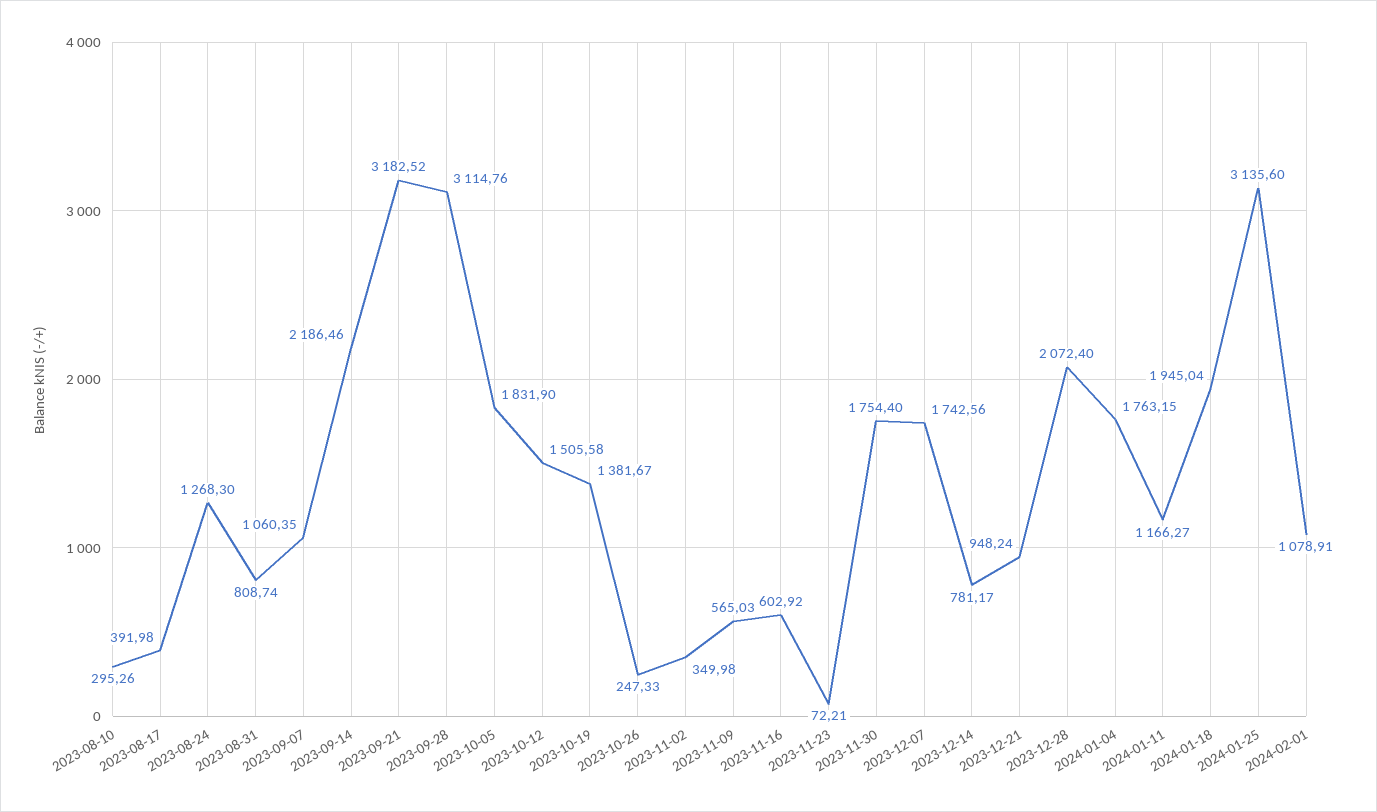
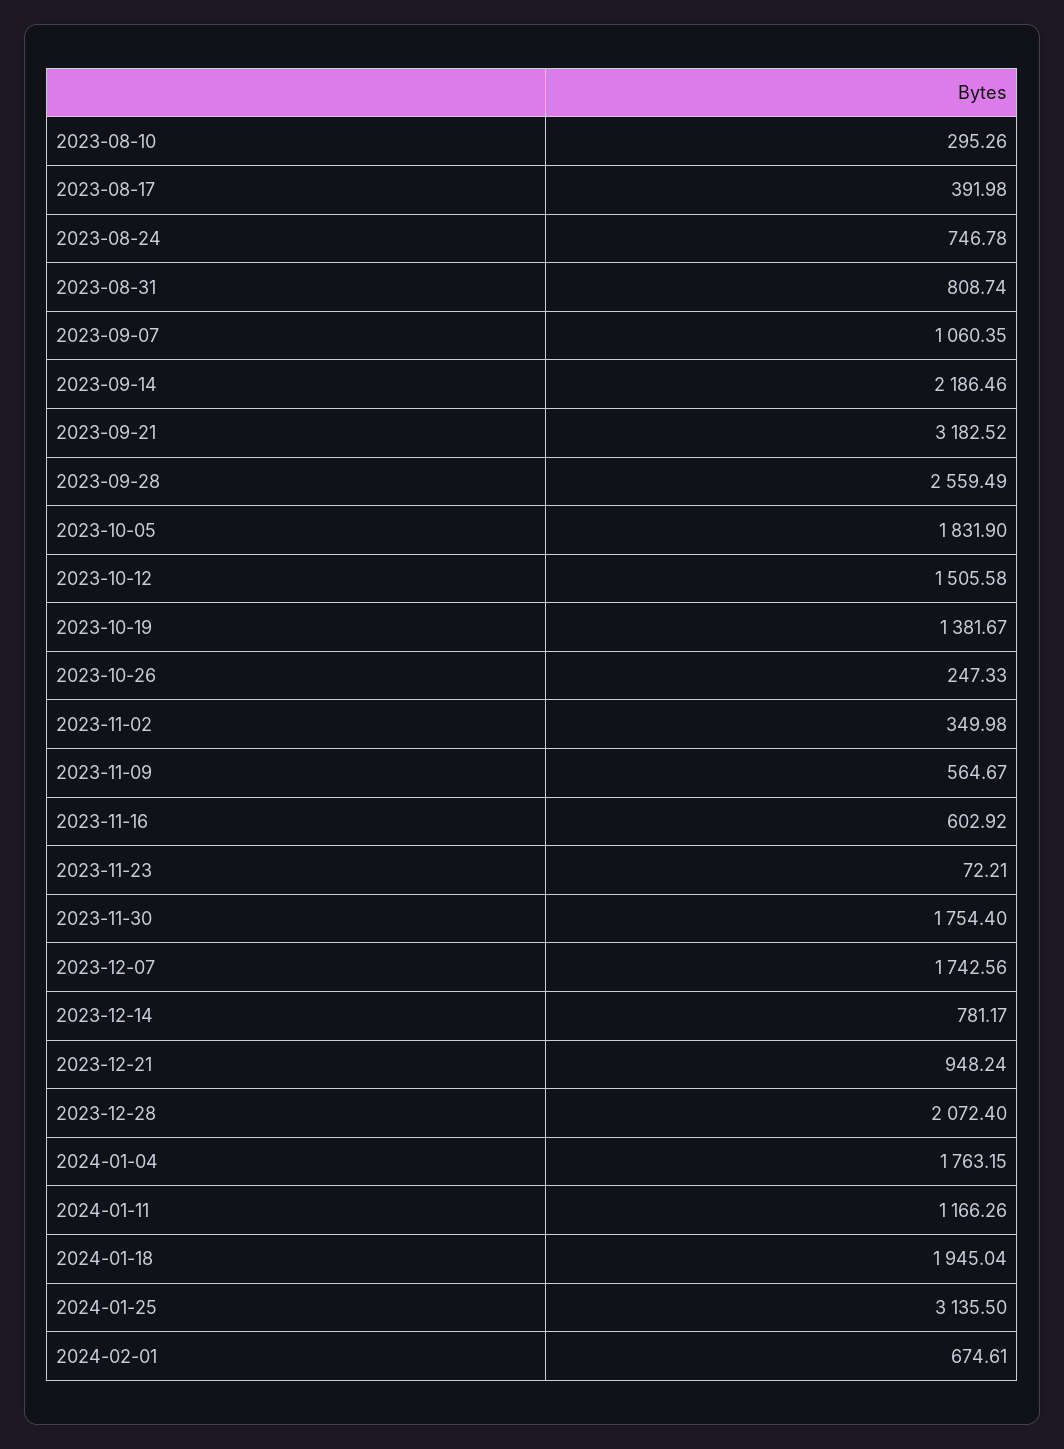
  {
    "2023-08-10": 295.26,
    "2023-08-17": 391.98,
-   "2023-08-24": 1268.3,
+   "2023-08-24": 746.78,
    "2023-08-31": 808.74,
    "2023-09-07": 1060.35,
    "2023-09-14": 2186.46,
    "2023-09-21": 3182.52,
-   "2023-09-28": 3114.76,
+   "2023-09-28": 2559.49,
    "2023-10-05": 1831.9,
    "2023-10-12": 1505.58,
    "2023-10-19": 1381.67,
    "2023-10-26": 247.33,
    "2023-11-02": 349.98,
-   "2023-11-09": 565.03,
+   "2023-11-09": 564.67,
    "2023-11-16": 602.92,
    "2023-11-23": 72.21,
    "2023-11-30": 1754.4,
    "2023-12-07": 1742.56,
    "2023-12-14": 781.17,
    "2023-12-21": 948.24,
    "2023-12-28": 2072.4,
    "2024-01-04": 1763.15,
-   "2024-01-11": 1166.27,
+   "2024-01-11": 1166.26,
    "2024-01-18": 1945.04,
-   "2024-01-25": 3135.6,
+   "2024-01-25": 3135.5,
-   "2024-02-01": 1078.91
+   "2024-02-01": 674.61
  }

